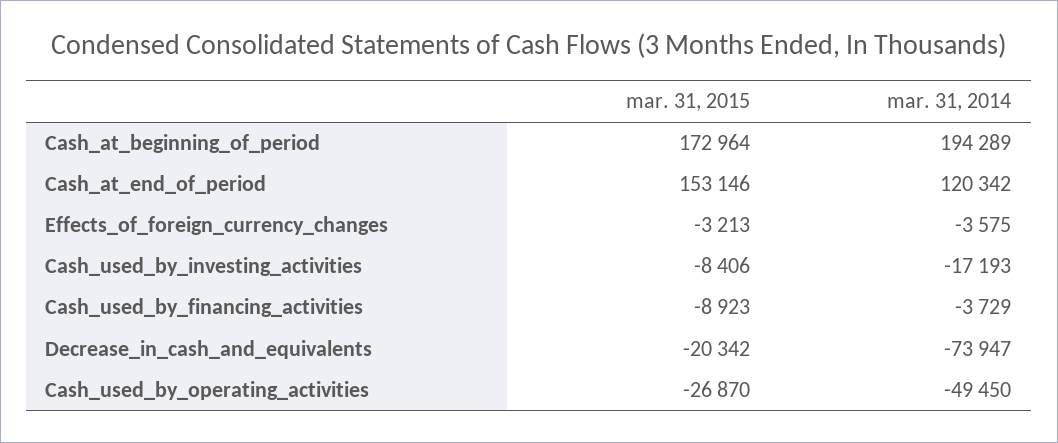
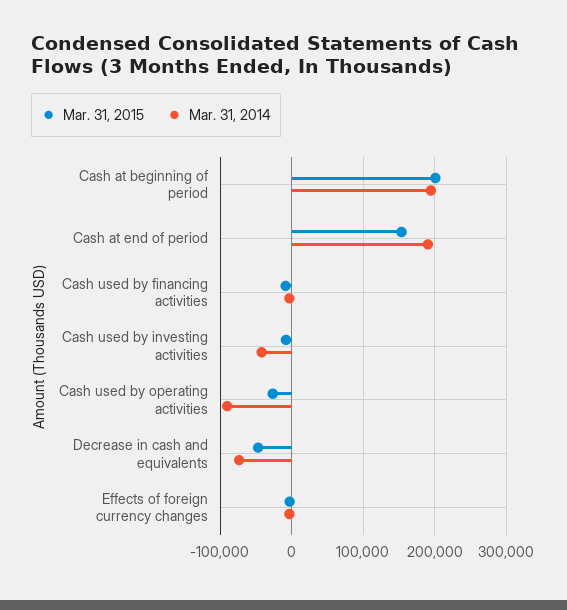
  {
    "mar. 31, 2015": {
-     "Cash_at_beginning_of_period": 172964,
+     "Cash_at_beginning_of_period": 200000,
      "Cash_at_end_of_period": 153146,
      "Effects_of_foreign_currency_changes": -3213,
      "Cash_used_by_investing_activities": -8406,
      "Cash_used_by_financing_activities": -8923,
-     "Decrease_in_cash_and_equivalents": -20342,
+     "Decrease_in_cash_and_equivalents": -50000,
      "Cash_used_by_operating_activities": -26870
    },
    "mar. 31, 2014": {
      "Cash_at_beginning_of_period": 194289,
-     "Cash_at_end_of_period": 120342,
+     "Cash_at_end_of_period": 190000,
      "Effects_of_foreign_currency_changes": -3575,
-     "Cash_used_by_investing_activities": -17193,
+     "Cash_used_by_investing_activities": -40000,
      "Cash_used_by_financing_activities": -3729,
      "Decrease_in_cash_and_equivalents": -73947,
-     "Cash_used_by_operating_activities": -49450
+     "Cash_used_by_operating_activities": -90000
    }
  }

